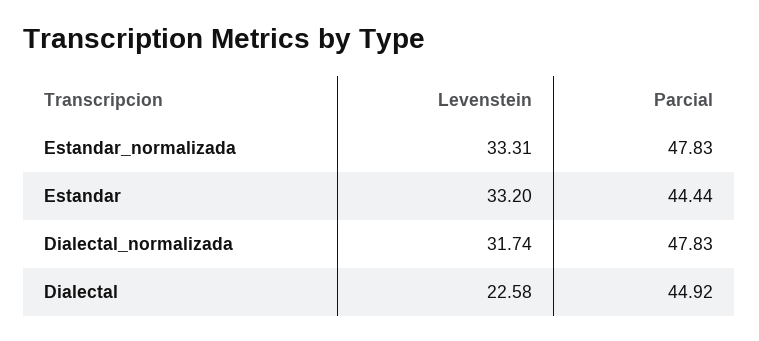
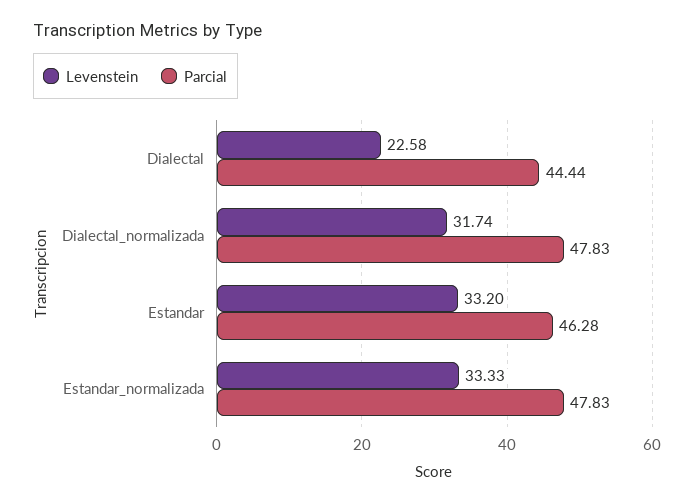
  {
    "Levenstein": {
-     "Estandar_normalizada": 33.31,
+     "Estandar_normalizada": 33.33,
      "Estandar": 33.2,
      "Dialectal_normalizada": 31.74,
      "Dialectal": 22.58
    },
    "Parcial": {
      "Estandar_normalizada": 47.83,
-     "Estandar": 44.44,
+     "Estandar": 46.28,
      "Dialectal_normalizada": 47.83,
-     "Dialectal": 44.92
+     "Dialectal": 44.44
    }
  }

